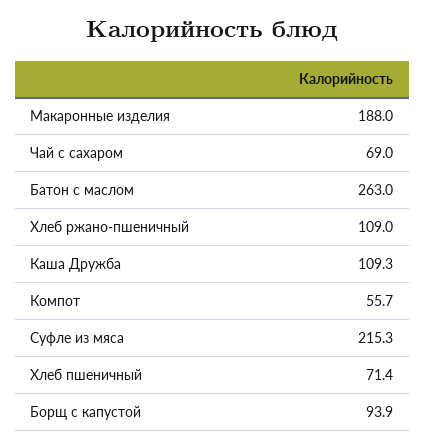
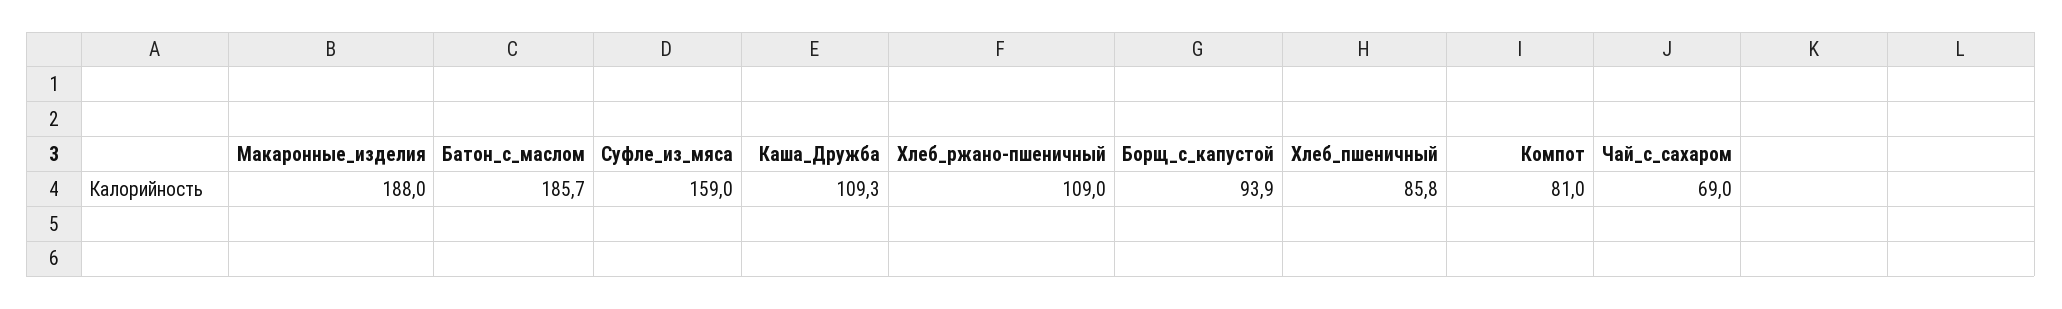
  {
    "Макаронные изделия": 188,
    "Чай с сахаром": 69,
-   "Батон с маслом": 263,
+   "Батон с маслом": 185.7,
    "Хлеб ржано-пшеничный": 109,
    "Каша Дружба": 109.3,
-   "Компот": 55.7,
+   "Компот": 81,
-   "Суфле из мяса": 215.3,
+   "Суфле из мяса": 159,
-   "Хлеб пшеничный": 71.4,
+   "Хлеб пшеничный": 85.8,
    "Борщ с капустой": 93.9
  }

